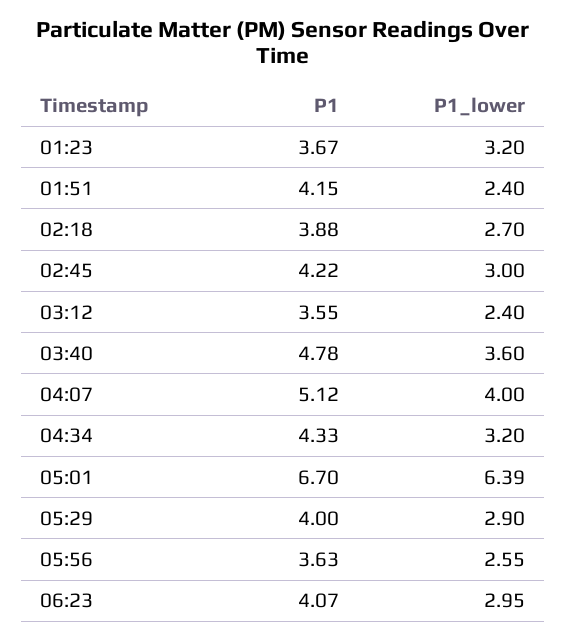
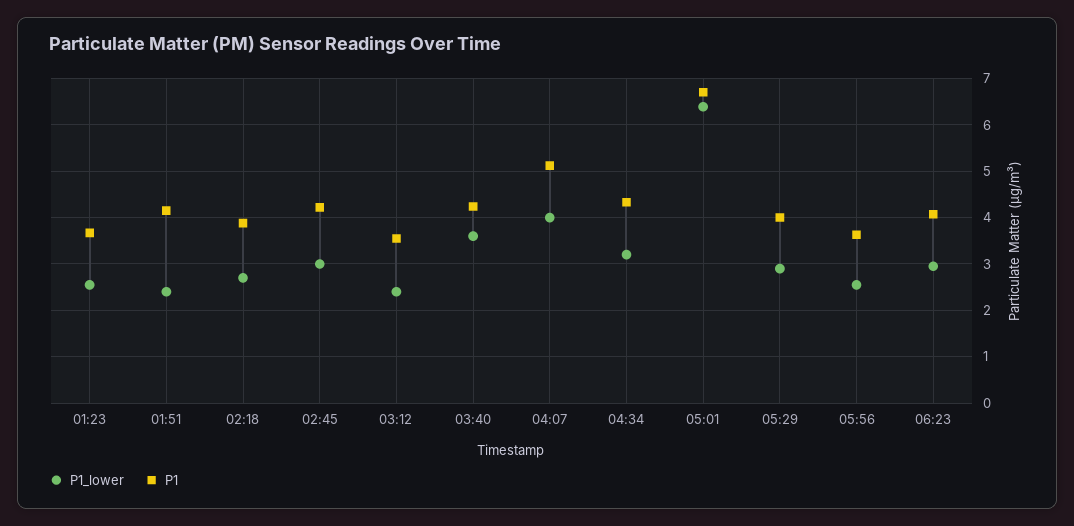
  {
    "P1": {
      "01:23": 3.67,
      "01:51": 4.15,
      "02:18": 3.88,
      "02:45": 4.22,
      "03:12": 3.55,
-     "03:40": 4.78,
+     "03:40": 4.2,
      "04:07": 5.12,
      "04:34": 4.33,
      "05:01": 6.7,
      "05:29": 4,
      "05:56": 3.63,
      "06:23": 4.07
    },
    "P1_lower": {
-     "01:23": 3.2,
+     "01:23": 2.6,
      "01:51": 2.4,
      "02:18": 2.7,
      "02:45": 3,
      "03:12": 2.4,
      "03:40": 3.6,
      "04:07": 4,
      "04:34": 3.2,
      "05:01": 6.39,
      "05:29": 2.9,
      "05:56": 2.55,
      "06:23": 2.95
    }
  }

